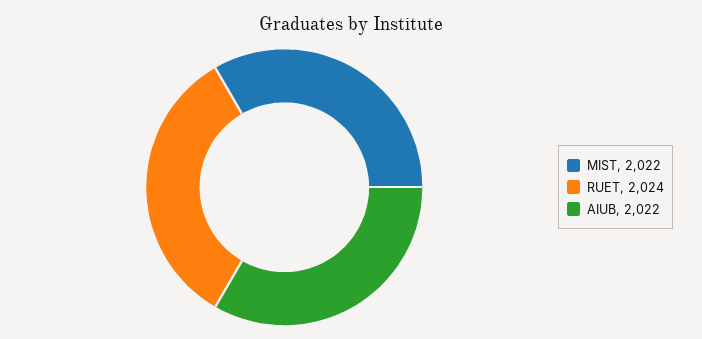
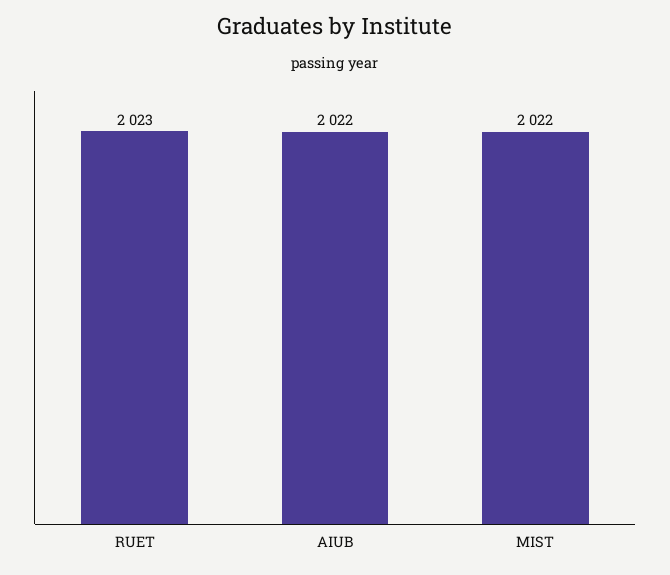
  {
    "MIST": 2022,
-   "RUET": 2024,
+   "RUET": 2023,
    "AIUB": 2022
  }

